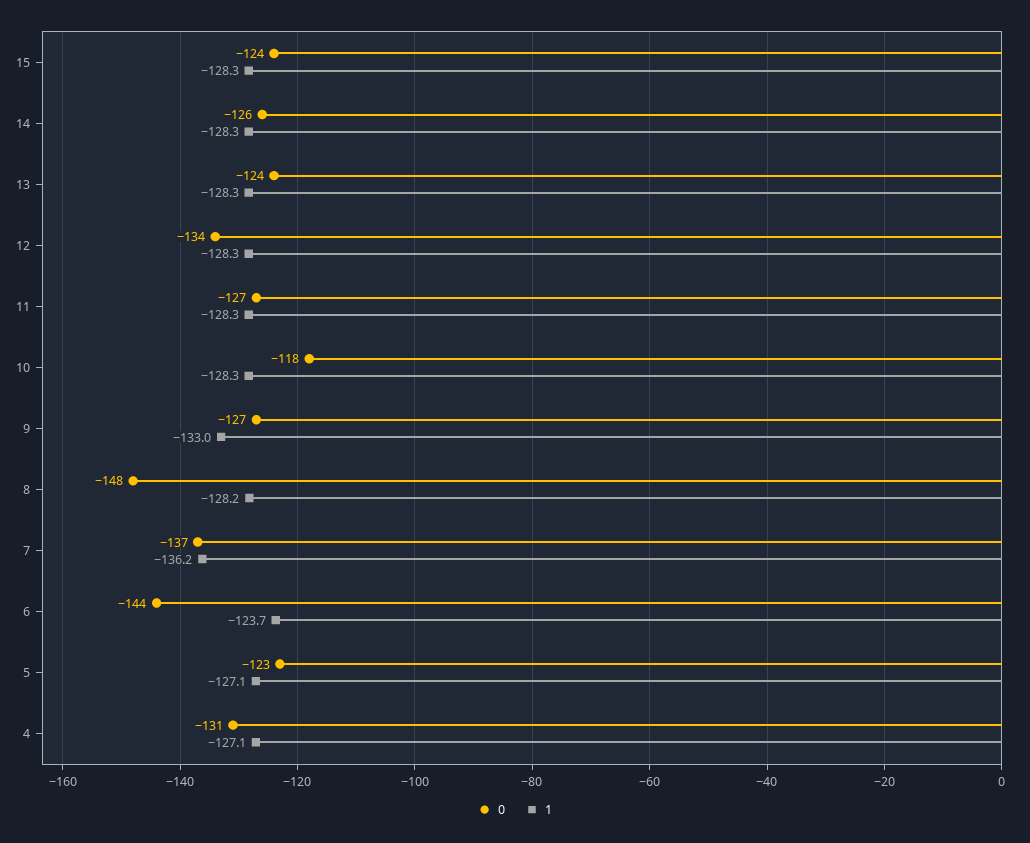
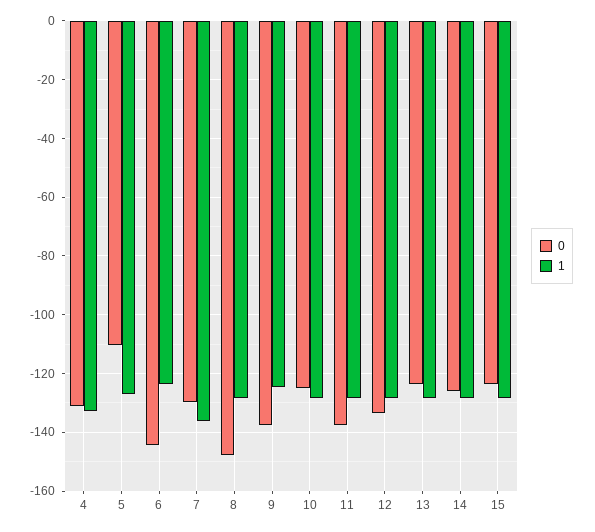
  {
    "0": {
      "15": -124,
      "14": -126,
      "13": -124,
      "12": -134,
-     "11": -127,
+     "11": -137.5,
-     "10": -118,
+     "10": -125,
-     "9": -127,
+     "9": -137.5,
      "8": -148,
-     "7": -137,
+     "7": -130,
      "6": -144,
-     "5": -123,
+     "5": -110,
      "4": -131
    },
    "1": {
      "15": -128.3,
      "14": -128.3,
      "13": -128.3,
      "12": -128.3,
      "11": -128.3,
      "10": -128.3,
-     "9": -133,
+     "9": -125,
      "8": -128.2,
      "7": -136.2,
      "6": -123.7,
      "5": -127.1,
-     "4": -127.1
+     "4": -132.5
    }
  }

